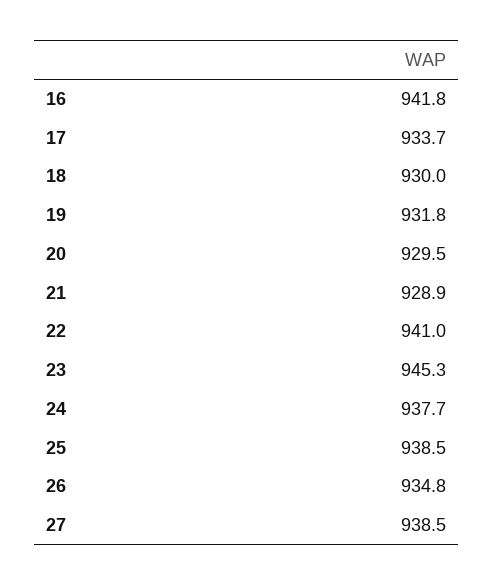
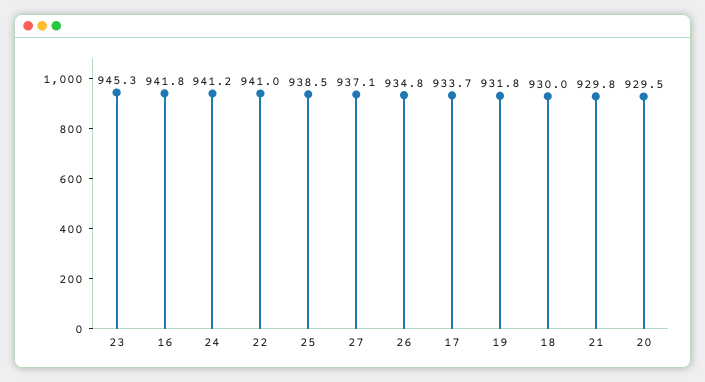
  {
    "16": 941.8,
    "17": 933.7,
    "18": 930,
    "19": 931.8,
    "20": 929.5,
-   "21": 928.9,
+   "21": 929.8,
    "22": 941,
    "23": 945.3,
-   "24": 937.7,
+   "24": 941.2,
    "25": 938.5,
    "26": 934.8,
-   "27": 938.5
+   "27": 937.1
  }

